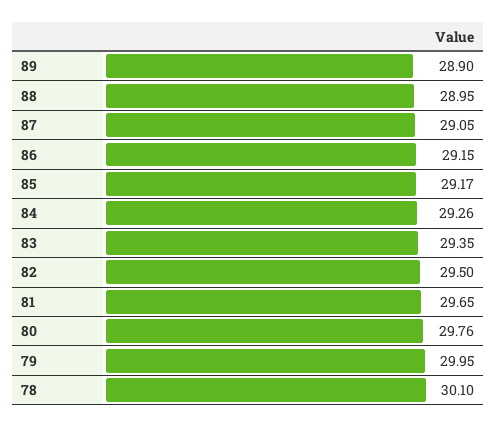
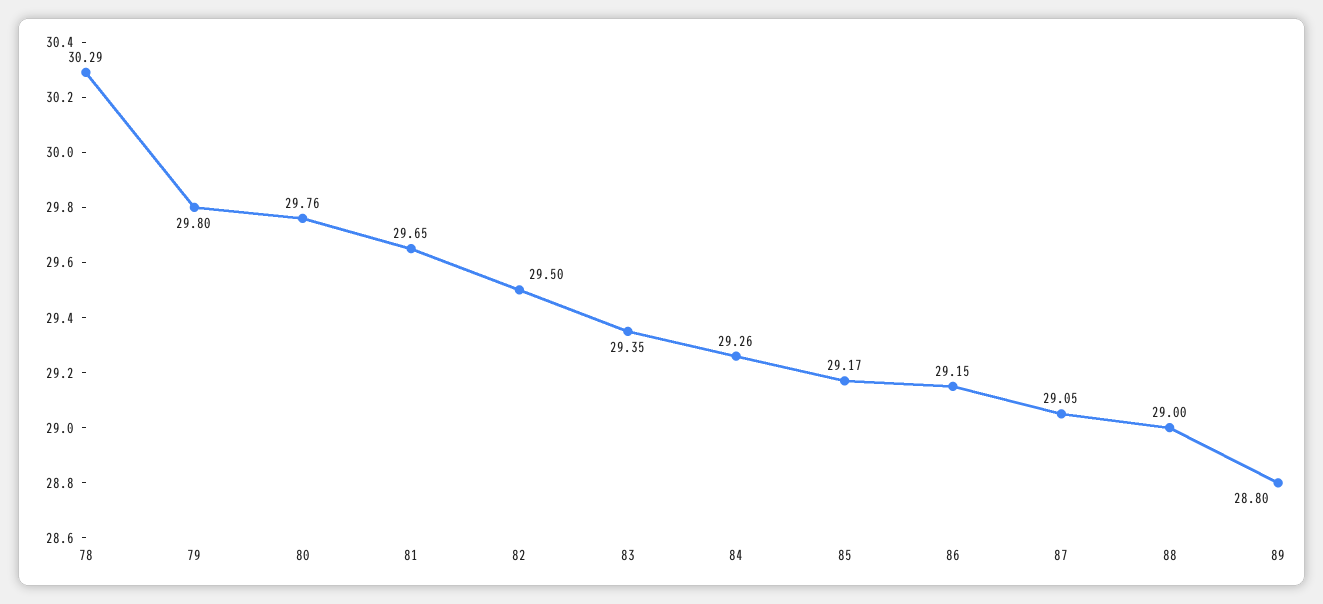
  {
-   "89": 28.9,
+   "89": 28.8,
-   "88": 28.95,
+   "88": 29,
    "87": 29.05,
    "86": 29.15,
    "85": 29.17,
    "84": 29.26,
    "83": 29.35,
    "82": 29.5,
    "81": 29.65,
    "80": 29.76,
-   "79": 29.95,
+   "79": 29.8,
-   "78": 30.1
+   "78": 30.29
  }

